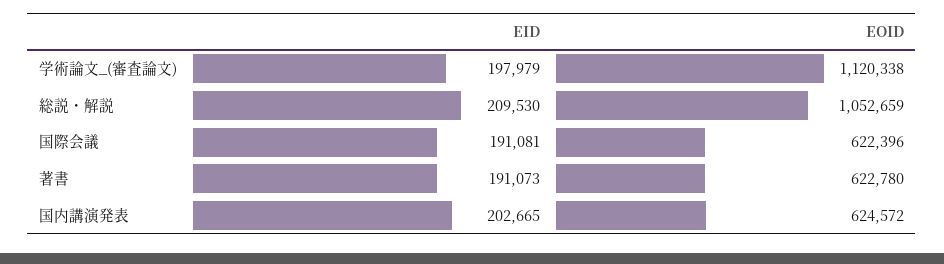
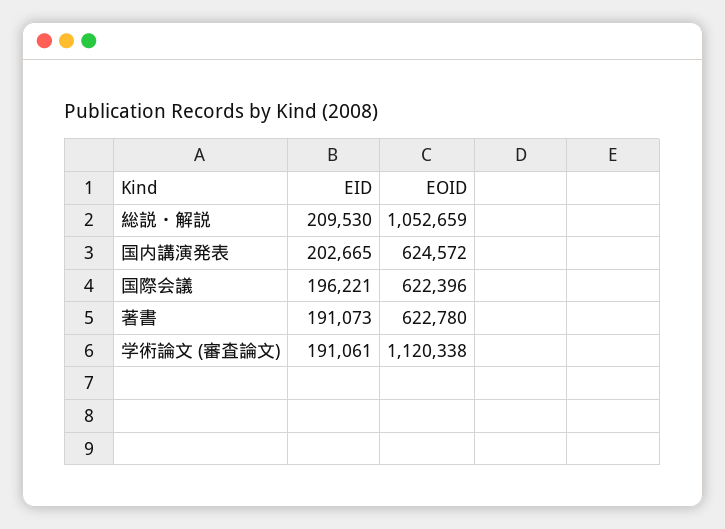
  {
    "EID": {
-     "学術論文_(審査論文)": 197979,
+     "学術論文_(審査論文)": 191061,
      "総説・解説": 209530,
-     "国際会議": 191081,
+     "国際会議": 196221,
      "著書": 191073,
      "国内講演発表": 202665
    },
    "EOID": {
      "学術論文_(審査論文)": 1120338,
      "総説・解説": 1052659,
      "国際会議": 622396,
      "著書": 622780,
      "国内講演発表": 624572
    }
  }

